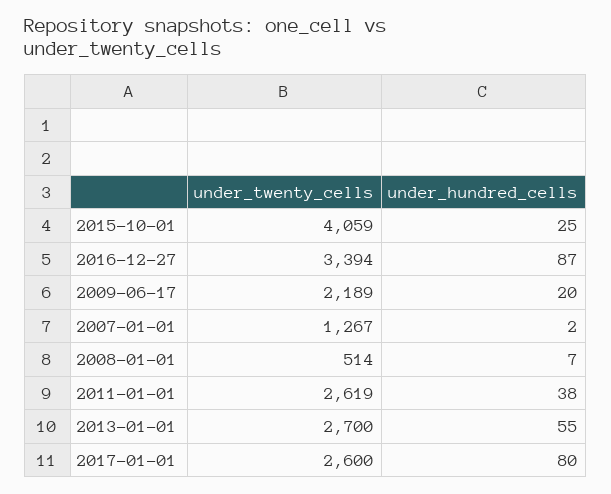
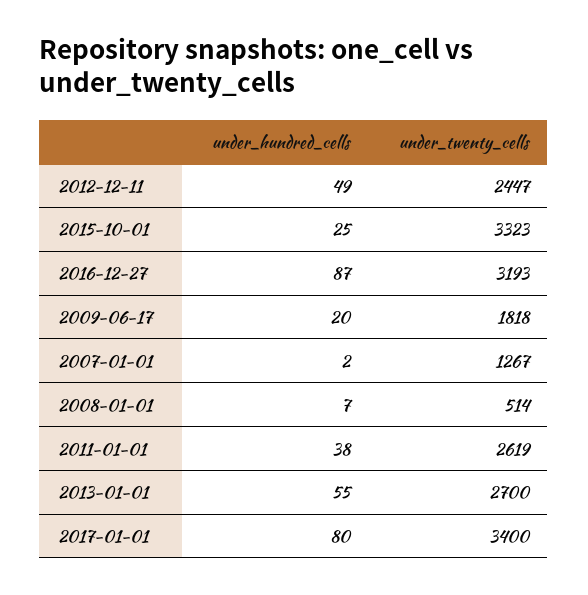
  {
    "under_twenty_cells": {
-     "2015-10-01": 4059,
+     "2015-10-01": 3323,
-     "2016-12-27": 3394,
+     "2016-12-27": 3193,
-     "2009-06-17": 2189,
+     "2009-06-17": 1818,
      "2007-01-01": 1267,
      "2008-01-01": 514,
      "2011-01-01": 2619,
      "2013-01-01": 2700,
-     "2017-01-01": 2600
+     "2017-01-01": 3400,
+     "2012-12-11": 2447
    },
    "under_hundred_cells": {
      "2015-10-01": 25,
      "2016-12-27": 87,
      "2009-06-17": 20,
      "2007-01-01": 2,
      "2008-01-01": 7,
      "2011-01-01": 38,
      "2013-01-01": 55,
-     "2017-01-01": 80
+     "2017-01-01": 80,
+     "2012-12-11": 49
    }
  }

